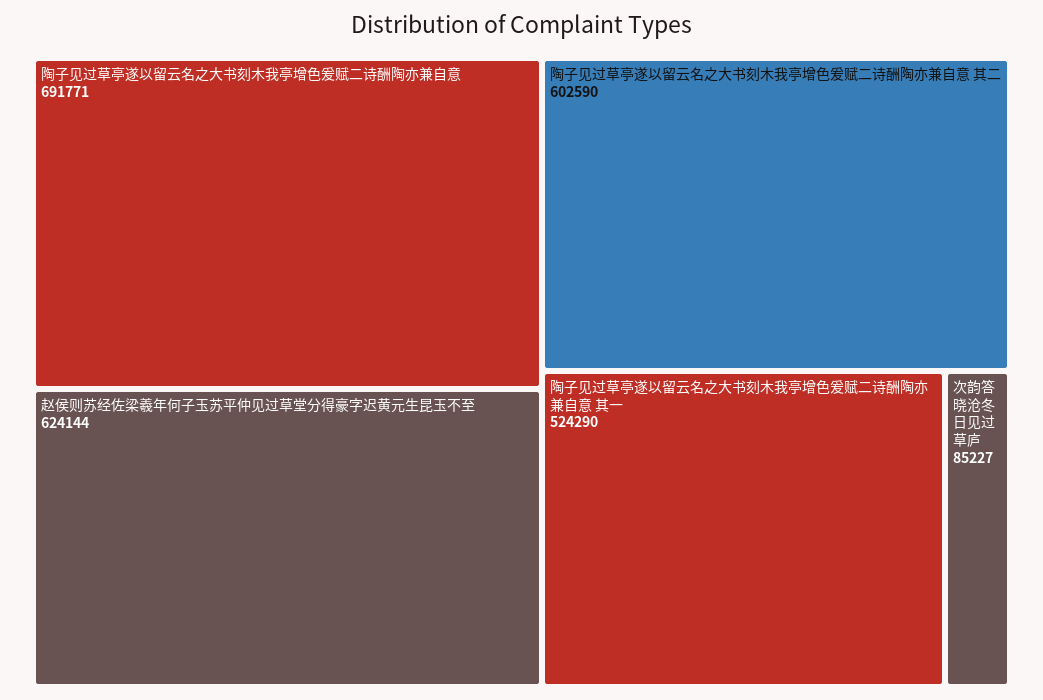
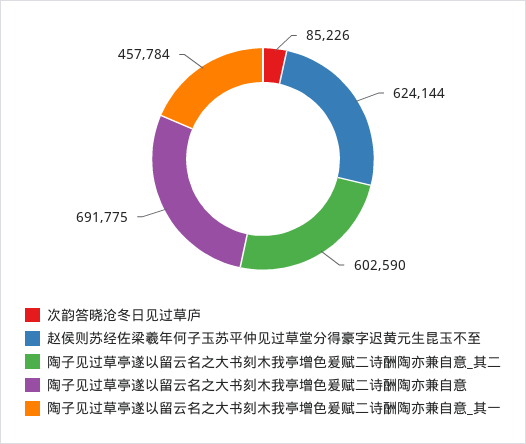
  {
-   "陶子见过草亭遂以留云名之大书刻木我亭增色爰赋二诗酬陶亦兼自意": 691771,
+   "陶子见过草亭遂以留云名之大书刻木我亭增色爰赋二诗酬陶亦兼自意": 691775,
    "赵侯则苏经佐梁羲年何子玉苏平仲见过草堂分得豪字迟黄元生昆玉不至": 624144,
    "陶子见过草亭遂以留云名之大书刻木我亭增色爰赋二诗酬陶亦兼自意 其二": 602590,
-   "陶子见过草亭遂以留云名之大书刻木我亭增色爰赋二诗酬陶亦兼自意 其一": 524290,
+   "陶子见过草亭遂以留云名之大书刻木我亭增色爰赋二诗酬陶亦兼自意 其一": 457784,
-   "次韵答晓沧冬日见过草庐": 85227
+   "次韵答晓沧冬日见过草庐": 85226
  }

